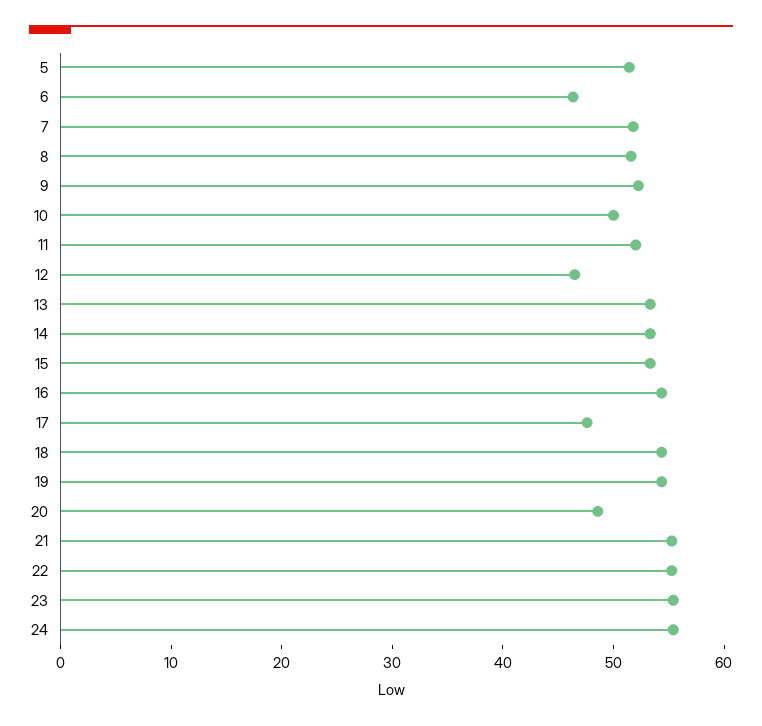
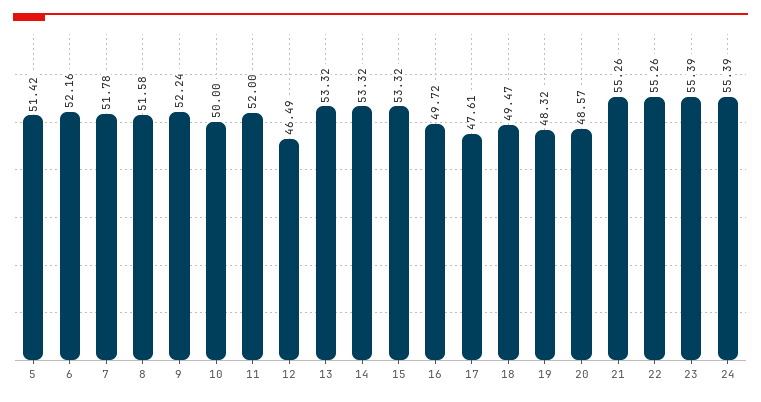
  {
    "5": 51.42,
-   "6": 46,
+   "6": 52.16,
    "7": 51.78,
    "8": 51.58,
    "9": 52.24,
    "10": 50,
    "11": 52,
    "12": 46.49,
    "13": 53.32,
    "14": 53.32,
    "15": 53.32,
-   "16": 54,
+   "16": 49.72,
    "17": 47.61,
-   "18": 54,
+   "18": 49.47,
-   "19": 54,
+   "19": 48.32,
    "20": 48.57,
    "21": 55.26,
    "22": 55.26,
    "23": 55.39,
    "24": 55.39
  }

